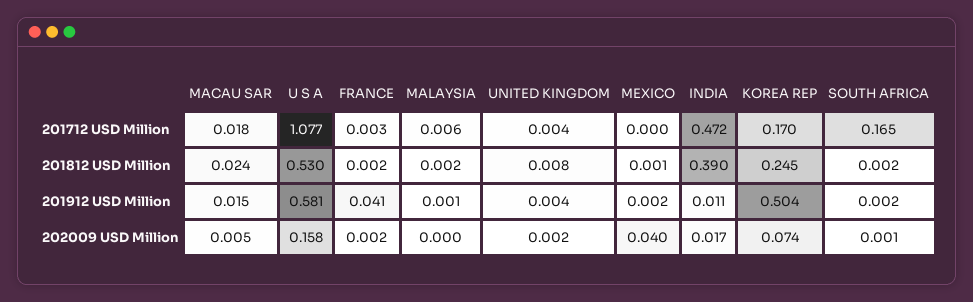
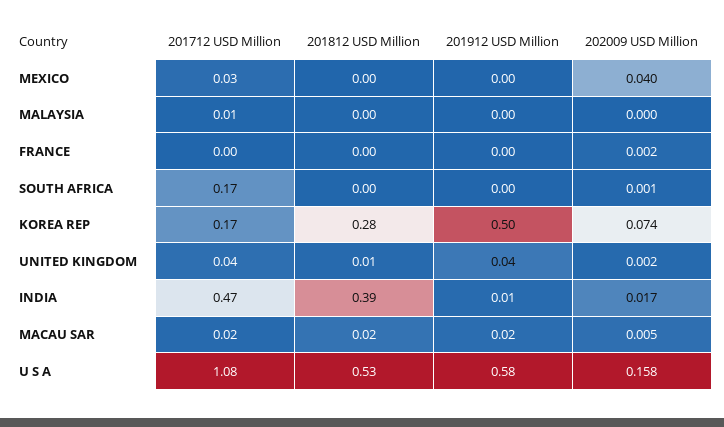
  {
    "MACAU SAR": {
      "201712 USD Million": 0.018,
      "201812 USD Million": 0.024,
      "201912 USD Million": 0.015,
      "202009 USD Million": 0.005
    },
    "U S A": {
      "201712 USD Million": 1.077,
      "201812 USD Million": 0.53,
      "201912 USD Million": 0.581,
      "202009 USD Million": 0.158
    },
    "FRANCE": {
      "201712 USD Million": 0.003,
      "201812 USD Million": 0.002,
-     "201912 USD Million": 0.041,
+     "201912 USD Million": 0,
      "202009 USD Million": 0.002
    },
    "MALAYSIA": {
      "201712 USD Million": 0.006,
      "201812 USD Million": 0.002,
      "201912 USD Million": 0.001,
      "202009 USD Million": 0
    },
    "UNITED KINGDOM": {
-     "201712 USD Million": 0.004,
+     "201712 USD Million": 0.04,
      "201812 USD Million": 0.008,
-     "201912 USD Million": 0.004,
+     "201912 USD Million": 0.04,
      "202009 USD Million": 0.002
    },
    "MEXICO": {
-     "201712 USD Million": 0,
+     "201712 USD Million": 0.03,
      "201812 USD Million": 0.001,
      "201912 USD Million": 0.002,
      "202009 USD Million": 0.04
    },
    "INDIA": {
      "201712 USD Million": 0.472,
      "201812 USD Million": 0.39,
      "201912 USD Million": 0.011,
      "202009 USD Million": 0.017
    },
    "KOREA REP": {
      "201712 USD Million": 0.17,
-     "201812 USD Million": 0.245,
+     "201812 USD Million": 0.28,
      "201912 USD Million": 0.504,
      "202009 USD Million": 0.074
    },
    "SOUTH AFRICA": {
      "201712 USD Million": 0.165,
      "201812 USD Million": 0.002,
      "201912 USD Million": 0.002,
      "202009 USD Million": 0.001
    }
  }

